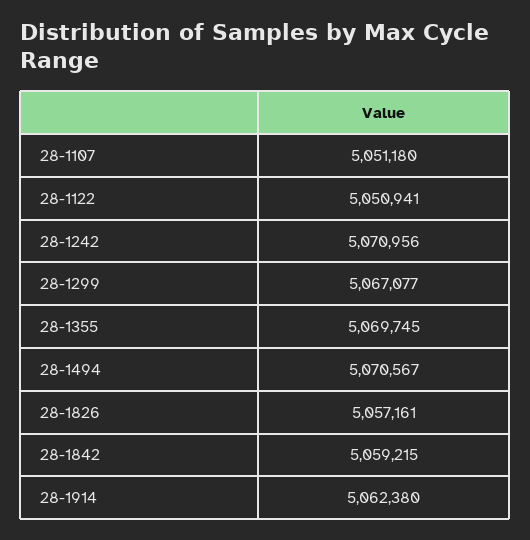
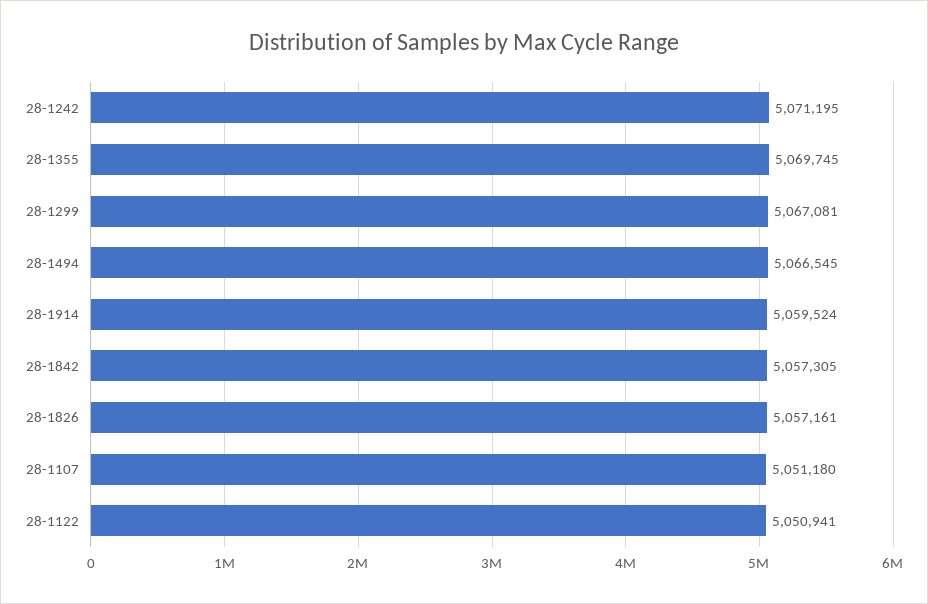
  {
    "28-1107": 5051180,
    "28-1122": 5050941,
-   "28-1242": 5070956,
+   "28-1242": 5071195,
-   "28-1299": 5067077,
+   "28-1299": 5067081,
    "28-1355": 5069745,
-   "28-1494": 5070567,
+   "28-1494": 5066545,
    "28-1826": 5057161,
-   "28-1842": 5059215,
+   "28-1842": 5057305,
-   "28-1914": 5062380
+   "28-1914": 5059524
  }

